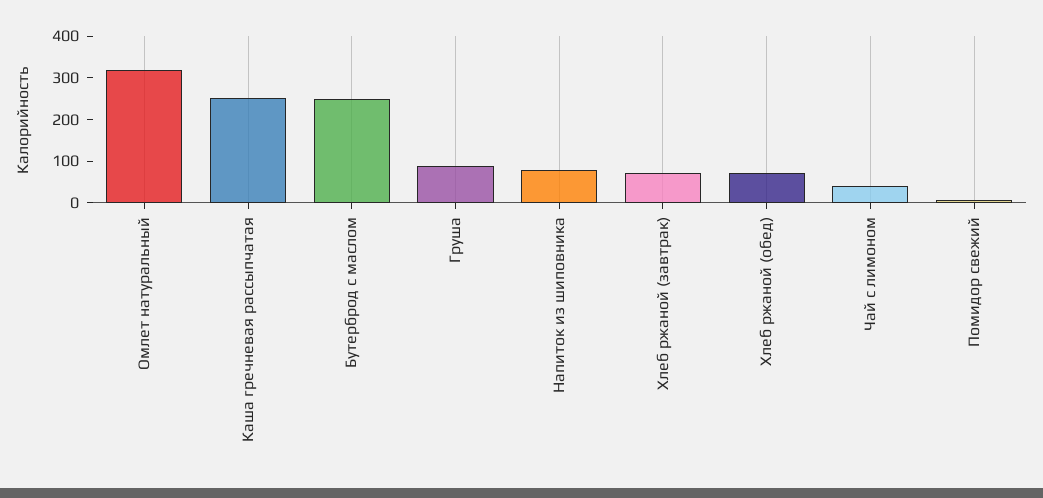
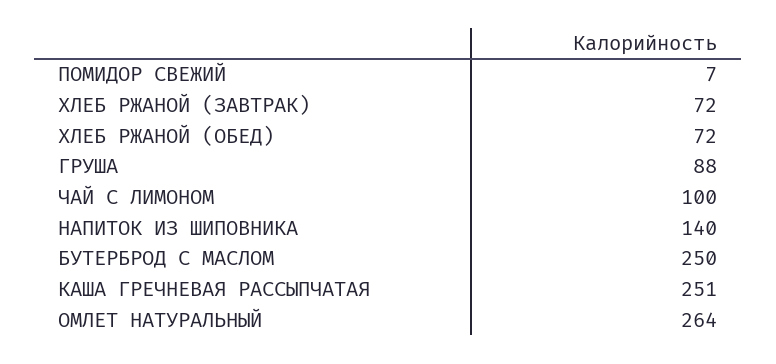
  {
-   "Омлет натуральный": 320,
+   "Омлет натуральный": 264,
    "Каша гречневая рассыпчатая": 251,
    "Бутерброд с маслом": 250,
    "Груша": 88,
-   "Напиток из шиповника": 80,
+   "Напиток из шиповника": 140,
    "Хлеб ржаной (завтрак)": 72,
    "Хлеб ржаной (обед)": 72,
-   "Чай с лимоном": 40,
+   "Чай с лимоном": 100,
    "Помидор свежий": 7
  }

